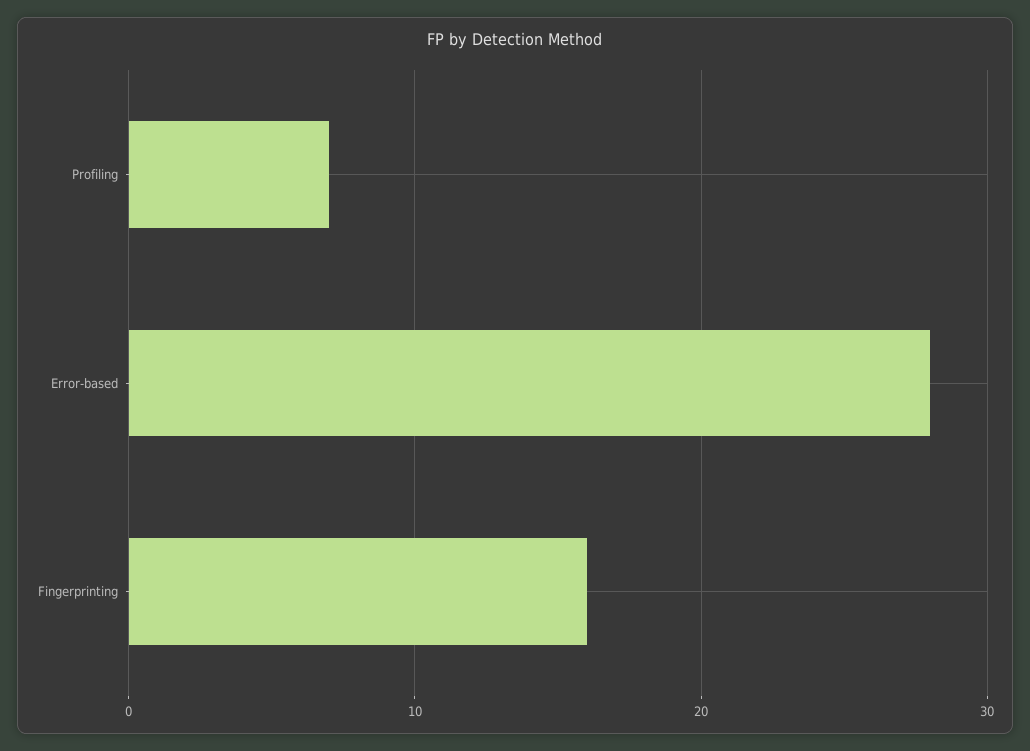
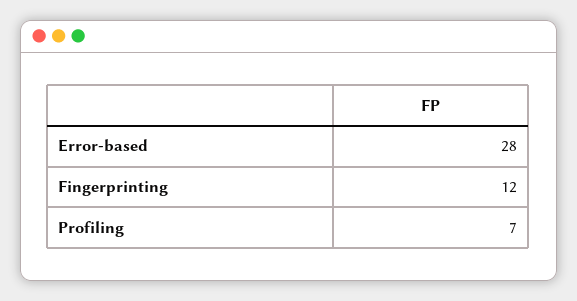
  {
    "Profiling": 7,
    "Error-based": 28,
-   "Fingerprinting": 16
+   "Fingerprinting": 12
  }

